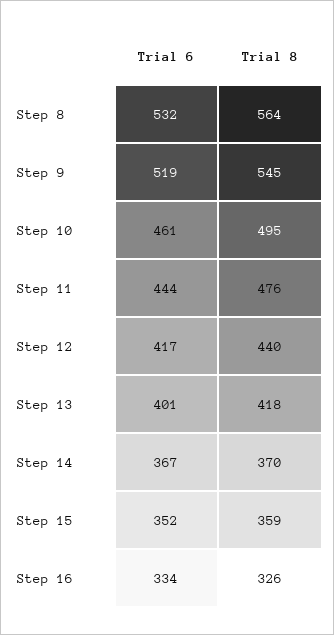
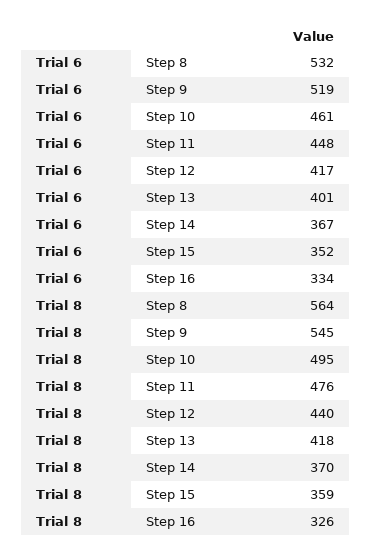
  {
    "Trial 6": {
      "Step 8": 532,
      "Step 9": 519,
      "Step 10": 461,
-     "Step 11": 444,
+     "Step 11": 448,
      "Step 12": 417,
      "Step 13": 401,
      "Step 14": 367,
      "Step 15": 352,
      "Step 16": 334
    },
    "Trial 8": {
      "Step 8": 564,
      "Step 9": 545,
      "Step 10": 495,
      "Step 11": 476,
      "Step 12": 440,
      "Step 13": 418,
      "Step 14": 370,
      "Step 15": 359,
      "Step 16": 326
    }
  }

